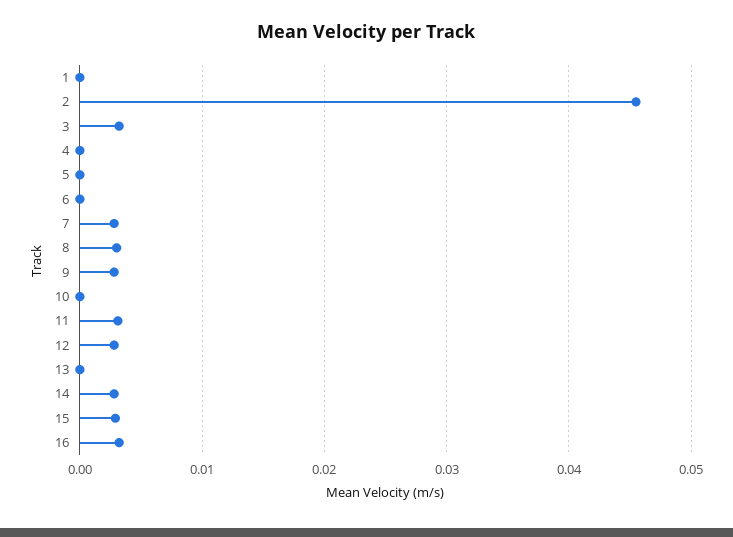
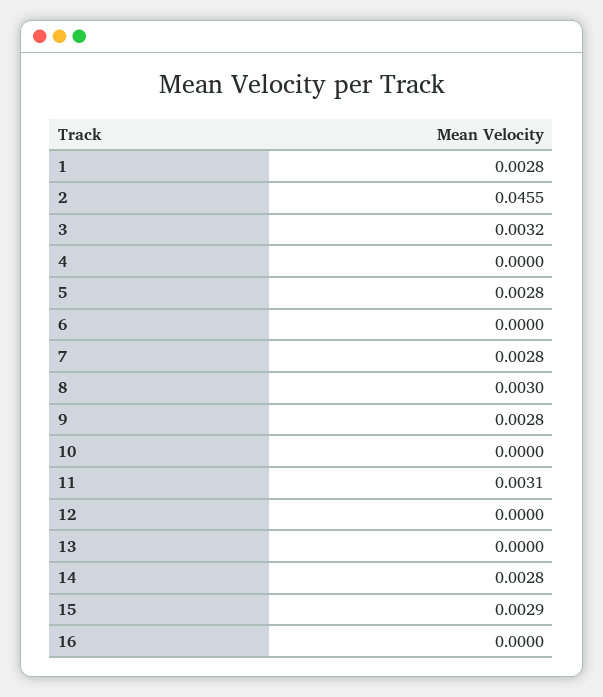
  {
-   "1": 0,
+   "1": 0.0028,
    "2": 0.0455,
    "3": 0.0032,
    "4": 0,
-   "5": 0,
+   "5": 0.0028,
    "6": 0,
    "7": 0.0028,
    "8": 0.003,
    "9": 0.0028,
    "10": 0,
    "11": 0.0031,
-   "12": 0.003,
+   "12": 0,
    "13": 0,
    "14": 0.0028,
    "15": 0.0029,
-   "16": 0.003
+   "16": 0
  }

